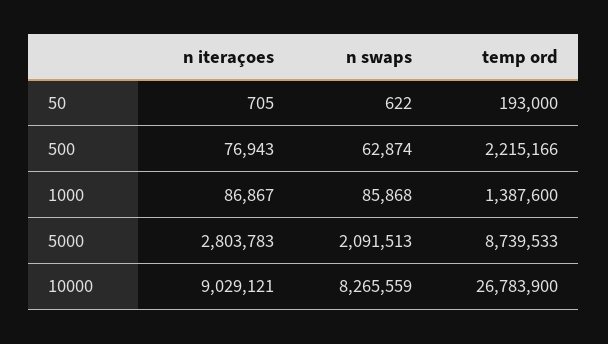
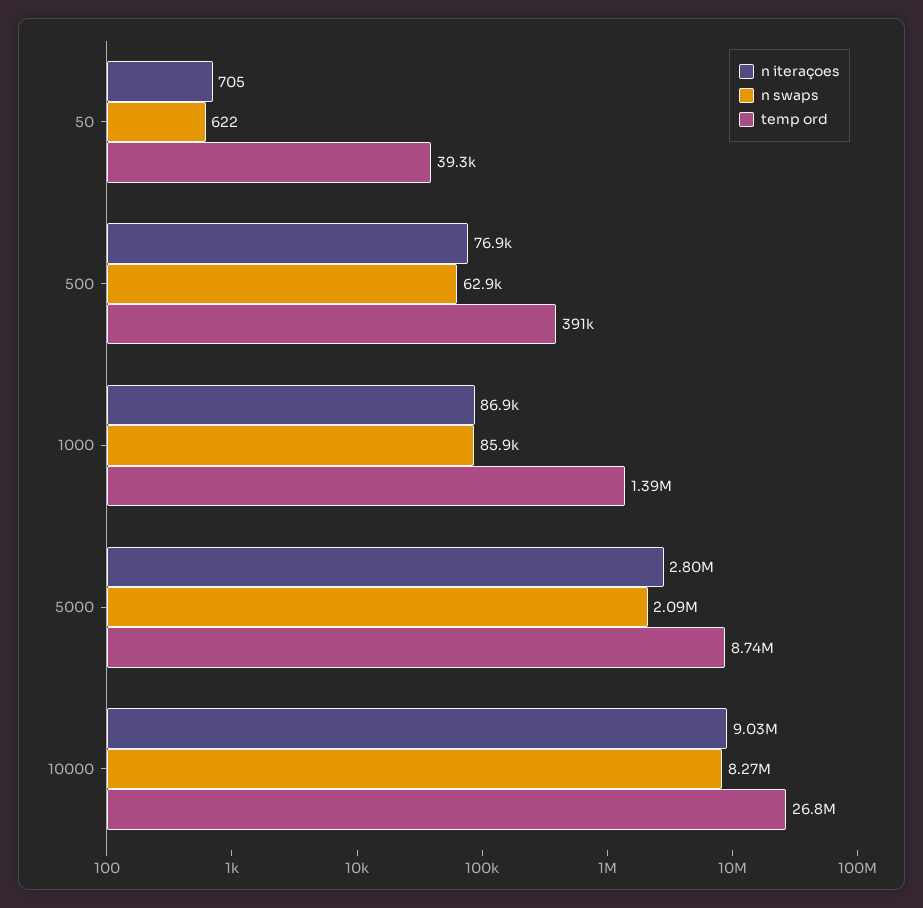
  {
    "n iteraçoes": {
      "50": 705,
      "500": 76943,
      "1000": 86867,
      "5000": 2803783,
      "10000": 9029121
    },
    "n swaps": {
      "50": 622,
      "500": 62874,
      "1000": 85868,
      "5000": 2091513,
      "10000": 8265559
    },
    "temp ord": {
-     "50": 193000,
+     "50": 39300,
-     "500": 2215166,
+     "500": 391000,
      "1000": 1387600,
      "5000": 8739533,
      "10000": 26783900
    }
  }

